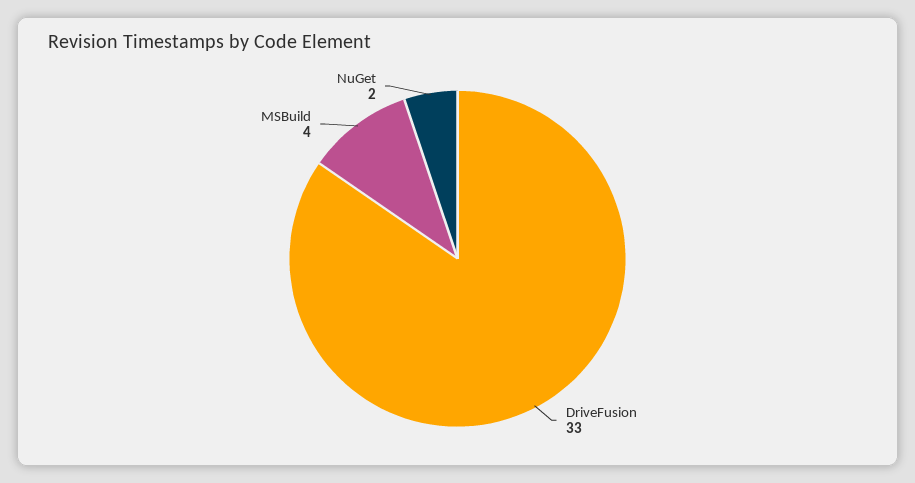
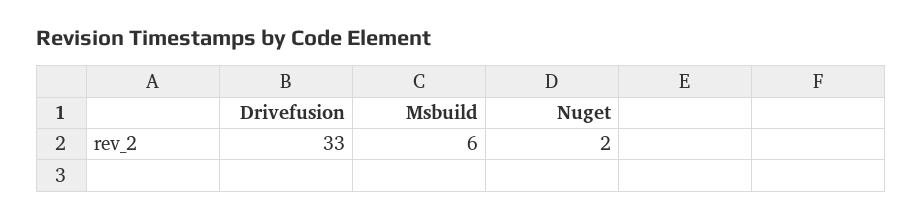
  {
    "DriveFusion": 33,
-   "MSBuild": 4,
+   "MSBuild": 6,
    "NuGet": 2
  }

